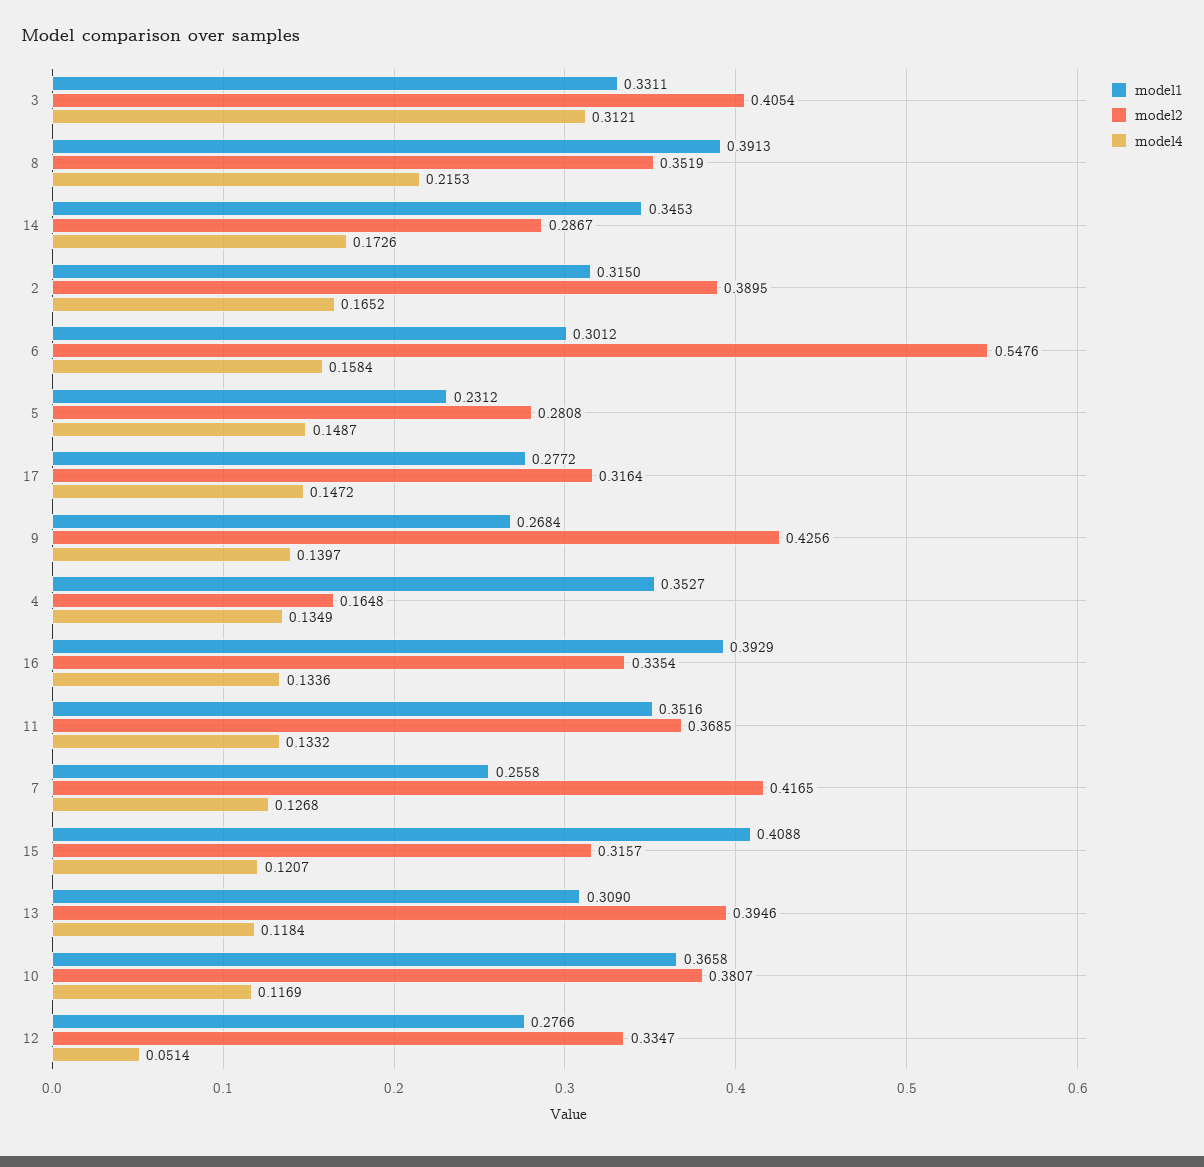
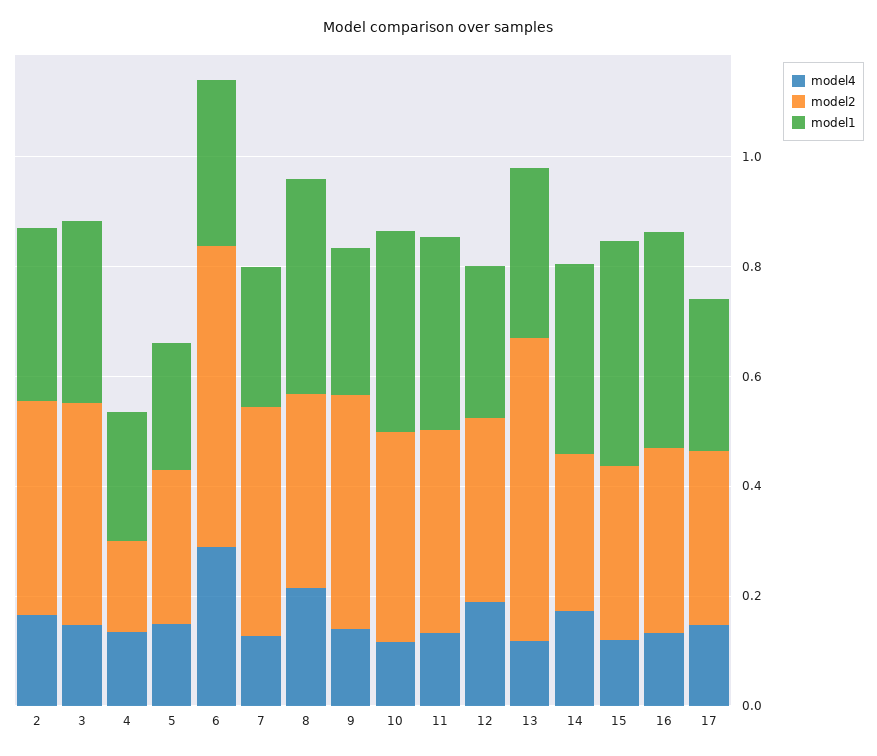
  {
    "model1": {
      "3": 0.3311,
      "8": 0.3913,
      "14": 0.3453,
      "2": 0.315,
      "6": 0.3012,
      "5": 0.2312,
      "17": 0.2772,
      "9": 0.2684,
-     "4": 0.3527,
+     "4": 0.25,
      "16": 0.3929,
      "11": 0.3516,
      "7": 0.2558,
      "15": 0.4088,
      "13": 0.309,
      "10": 0.3658,
      "12": 0.2766
    },
    "model2": {
      "3": 0.4054,
      "8": 0.3519,
      "14": 0.2867,
      "2": 0.3895,
      "6": 0.5476,
      "5": 0.2808,
      "17": 0.3164,
      "9": 0.4256,
      "4": 0.1648,
      "16": 0.3354,
      "11": 0.3685,
      "7": 0.4165,
      "15": 0.3157,
-     "13": 0.3946,
+     "13": 0.55,
      "10": 0.3807,
      "12": 0.3347
    },
    "model4": {
-     "3": 0.3121,
+     "3": 0.15,
      "8": 0.2153,
      "14": 0.1726,
      "2": 0.1652,
-     "6": 0.1584,
+     "6": 0.3,
      "5": 0.1487,
      "17": 0.1472,
      "9": 0.1397,
      "4": 0.1349,
      "16": 0.1336,
      "11": 0.1332,
      "7": 0.1268,
      "15": 0.1207,
      "13": 0.1184,
      "10": 0.1169,
-     "12": 0.0514
+     "12": 0.2
    }
  }

